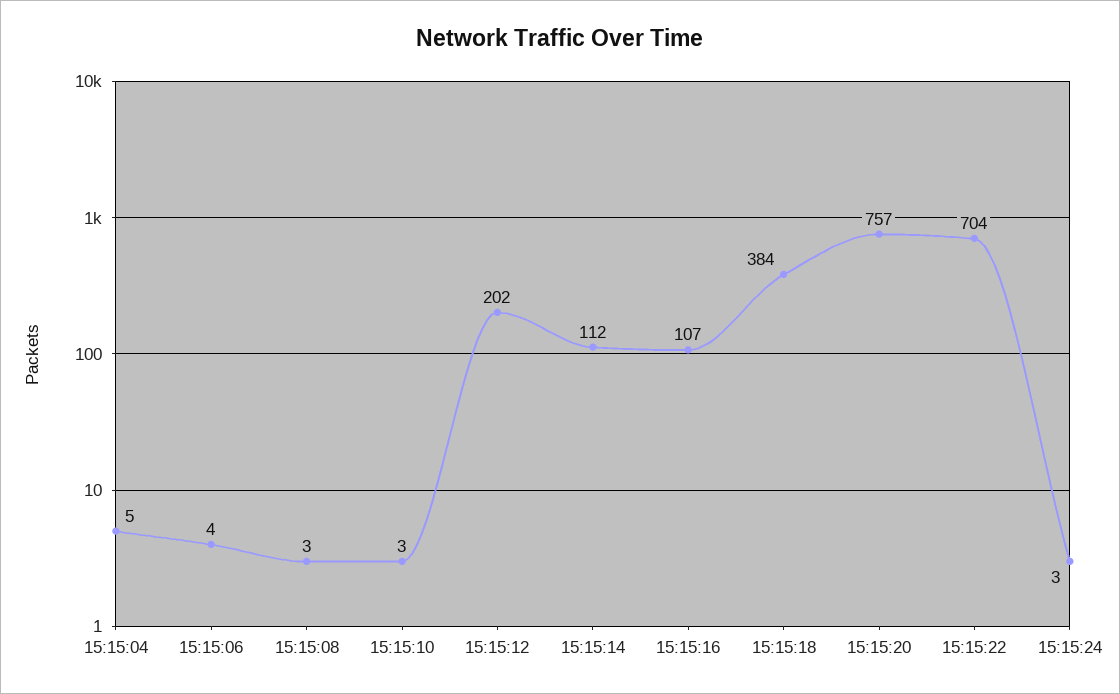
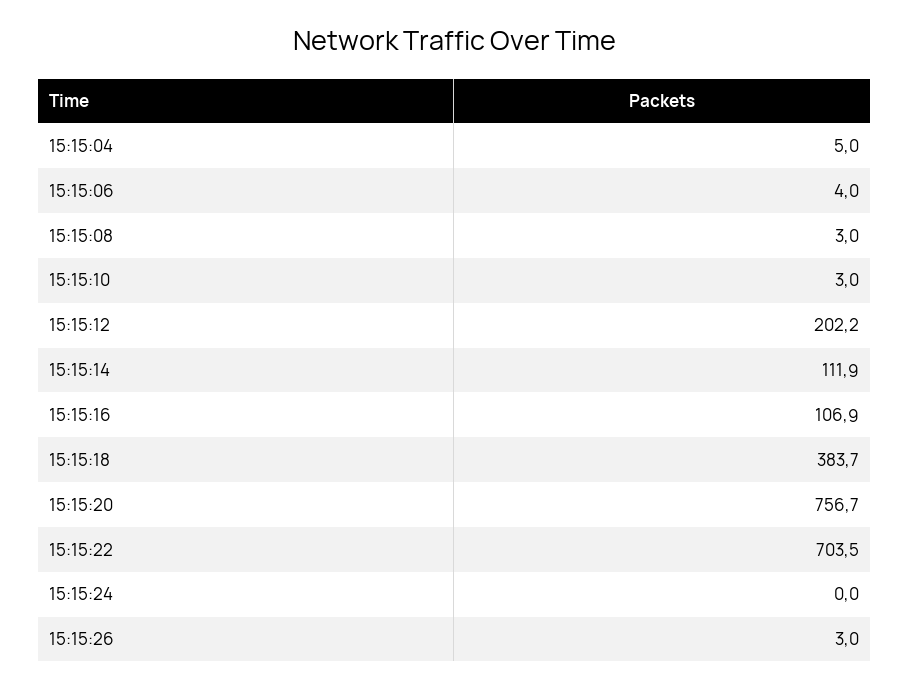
  {
    "15:15:04": 5,
    "15:15:06": 4,
    "15:15:08": 3,
    "15:15:10": 3,
    "15:15:12": 202.2,
    "15:15:14": 111.9,
    "15:15:16": 106.9,
    "15:15:18": 383.7,
    "15:15:20": 756.7,
    "15:15:22": 703.5,
-   "15:15:24": 3
+   "15:15:24": 0,
+   "15:15:26": 3
  }

